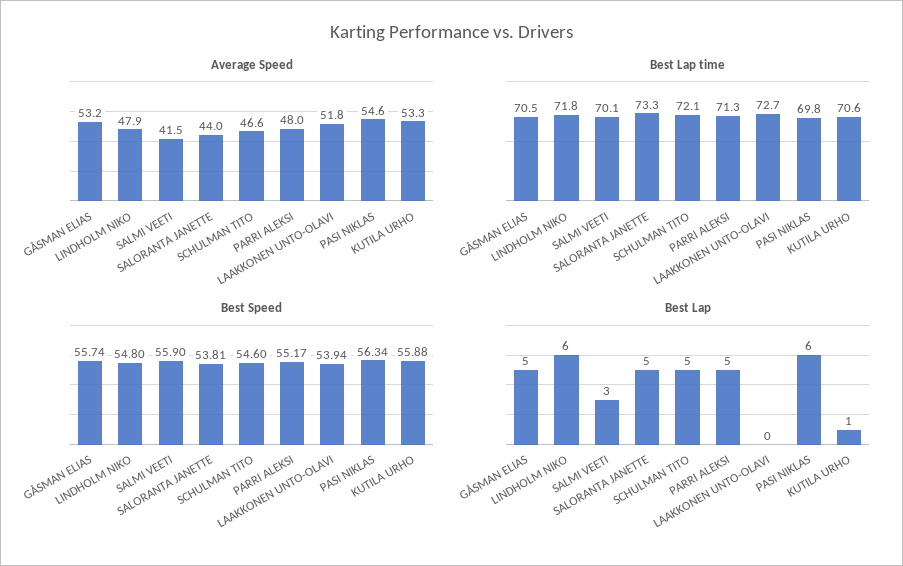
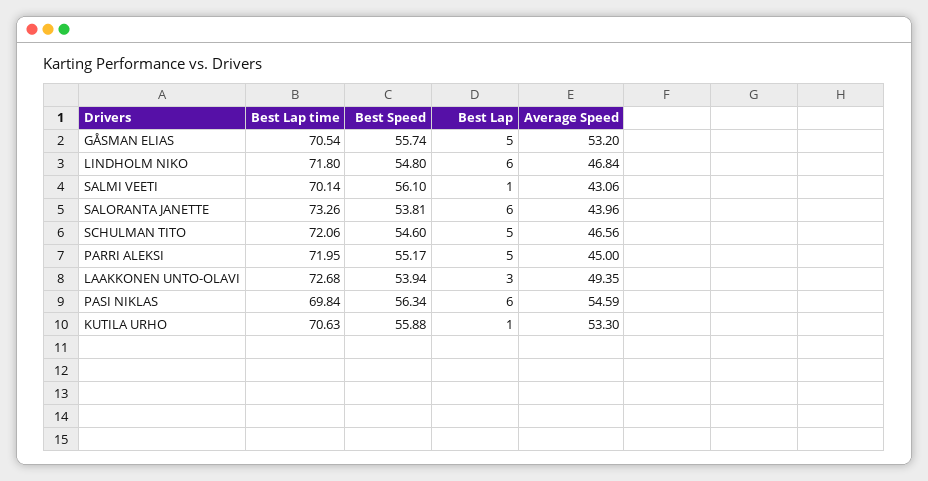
  {
    "Average Speed": {
      "GÅSMAN ELIAS": 53.2,
-     "LINDHOLM NIKO": 47.9,
+     "LINDHOLM NIKO": 46.84,
-     "SALMI VEETI": 41.5,
+     "SALMI VEETI": 43.06,
      "SALORANTA JANETTE": 43.96,
      "SCHULMAN TITO": 46.56,
-     "PARRI ALEKSI": 48,
+     "PARRI ALEKSI": 45,
-     "LAAKKONEN UNTO-OLAVI": 51.8,
+     "LAAKKONEN UNTO-OLAVI": 49.35,
      "PASI NIKLAS": 54.59,
      "KUTILA URHO": 53.3
    },
    "Best Lap time": {
      "GÅSMAN ELIAS": 70.54,
      "LINDHOLM NIKO": 71.8,
      "SALMI VEETI": 70.14,
      "SALORANTA JANETTE": 73.26,
      "SCHULMAN TITO": 72.06,
-     "PARRI ALEKSI": 71.3,
+     "PARRI ALEKSI": 71.95,
      "LAAKKONEN UNTO-OLAVI": 72.68,
      "PASI NIKLAS": 69.84,
      "KUTILA URHO": 70.63
    },
    "Best Speed": {
      "GÅSMAN ELIAS": 55.74,
      "LINDHOLM NIKO": 54.8,
-     "SALMI VEETI": 55.9,
+     "SALMI VEETI": 56.1,
      "SALORANTA JANETTE": 53.81,
      "SCHULMAN TITO": 54.6,
      "PARRI ALEKSI": 55.17,
      "LAAKKONEN UNTO-OLAVI": 53.94,
      "PASI NIKLAS": 56.34,
      "KUTILA URHO": 55.88
    },
    "Best Lap": {
      "GÅSMAN ELIAS": 5,
      "LINDHOLM NIKO": 6,
-     "SALMI VEETI": 3,
+     "SALMI VEETI": 1,
-     "SALORANTA JANETTE": 5,
+     "SALORANTA JANETTE": 6,
      "SCHULMAN TITO": 5,
      "PARRI ALEKSI": 5,
-     "LAAKKONEN UNTO-OLAVI": 0,
+     "LAAKKONEN UNTO-OLAVI": 3,
      "PASI NIKLAS": 6,
      "KUTILA URHO": 1
    }
  }

